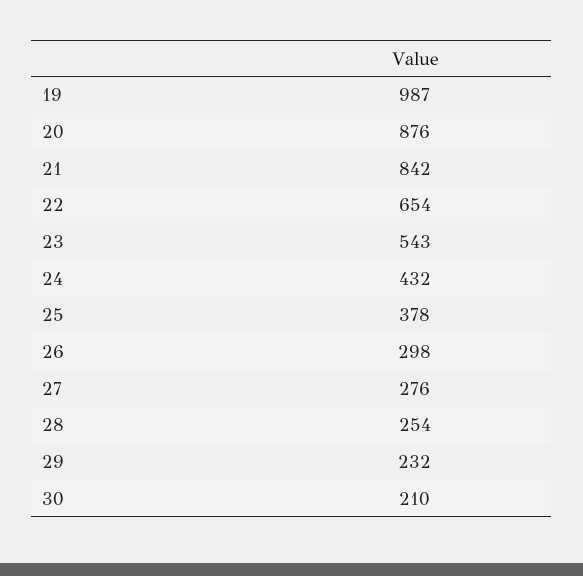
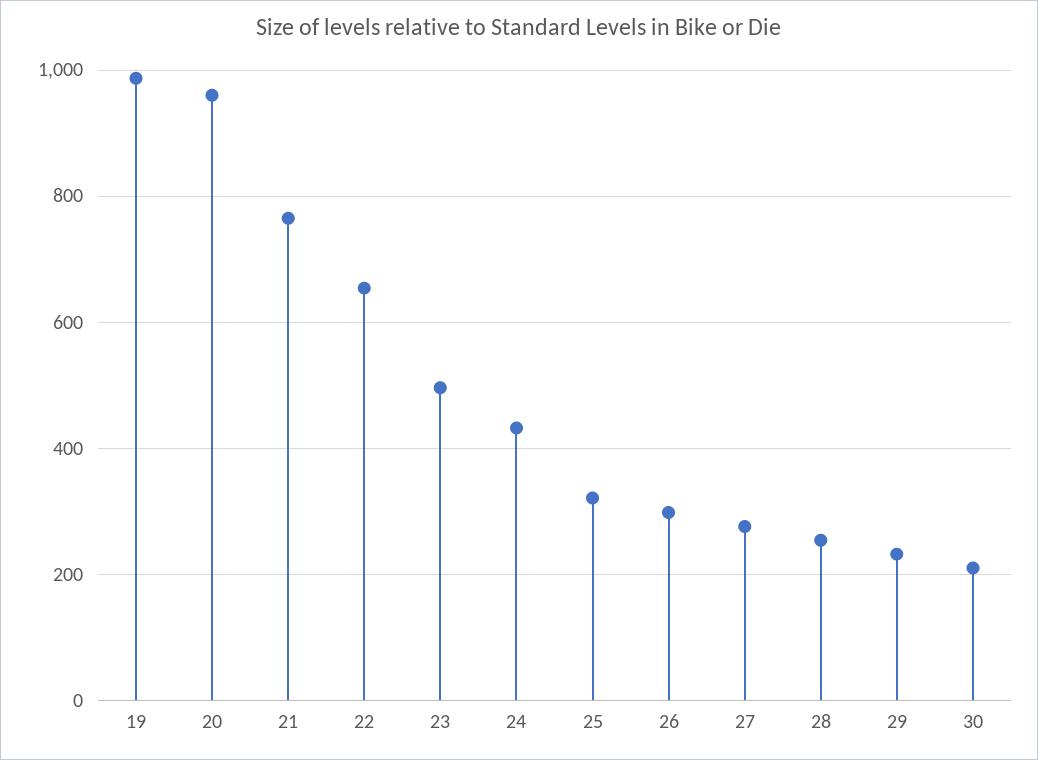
  {
    "19": 987,
-   "20": 876,
+   "20": 960,
-   "21": 842,
+   "21": 760,
    "22": 654,
-   "23": 543,
+   "23": 500,
    "24": 432,
-   "25": 378,
+   "25": 320,
    "26": 298,
    "27": 276,
    "28": 254,
    "29": 232,
    "30": 210
  }

